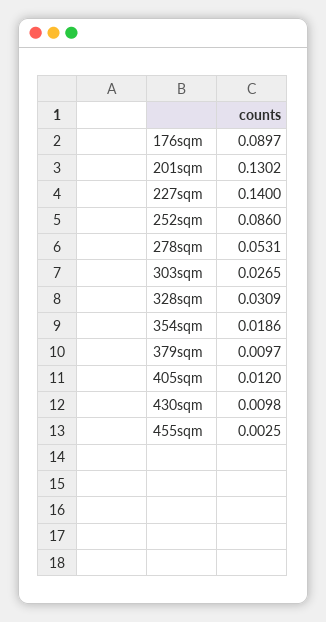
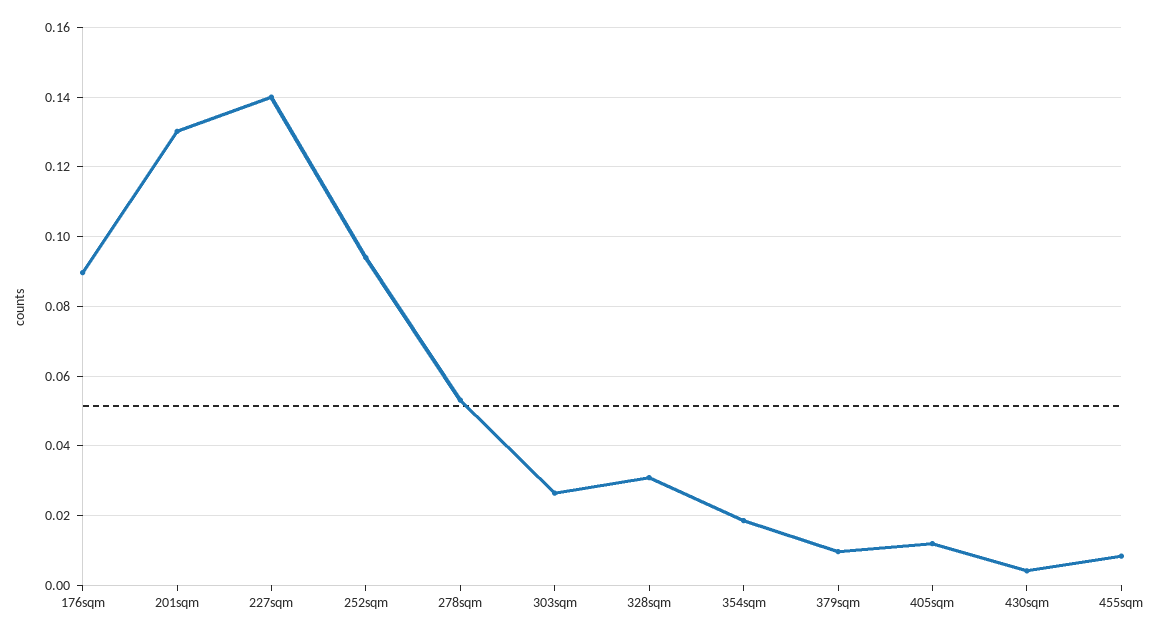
  {
    "176sqm": 0.0897,
    "201sqm": 0.1302,
    "227sqm": 0.14,
-   "252sqm": 0.086,
+   "252sqm": 0.094,
    "278sqm": 0.0531,
    "303sqm": 0.0265,
    "328sqm": 0.0309,
    "354sqm": 0.0186,
    "379sqm": 0.0097,
    "405sqm": 0.012,
-   "430sqm": 0.0098,
+   "430sqm": 0.004,
-   "455sqm": 0.0025
+   "455sqm": 0.008
  }

